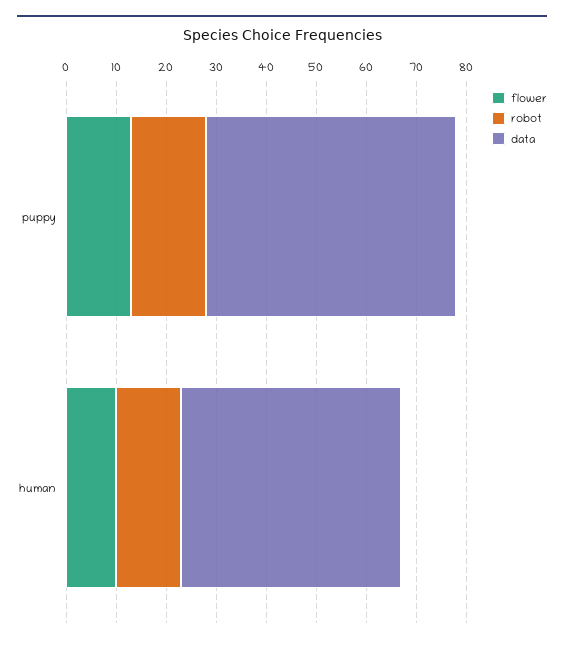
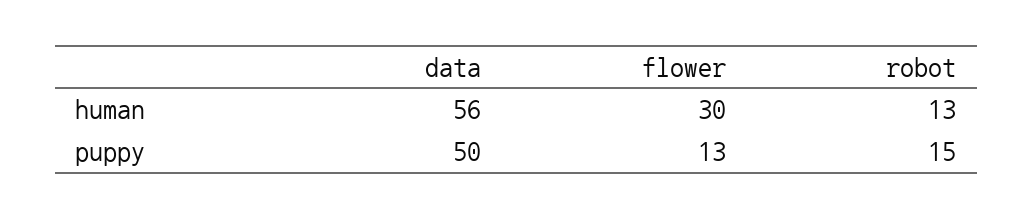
  {
    "flower": {
      "puppy": 13,
-     "human": 10
+     "human": 30
    },
    "robot": {
      "puppy": 15,
      "human": 13
    },
    "data": {
      "puppy": 50,
-     "human": 45
+     "human": 56
    }
  }

